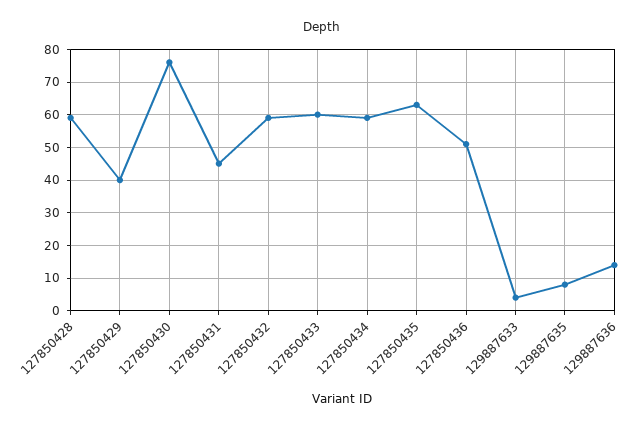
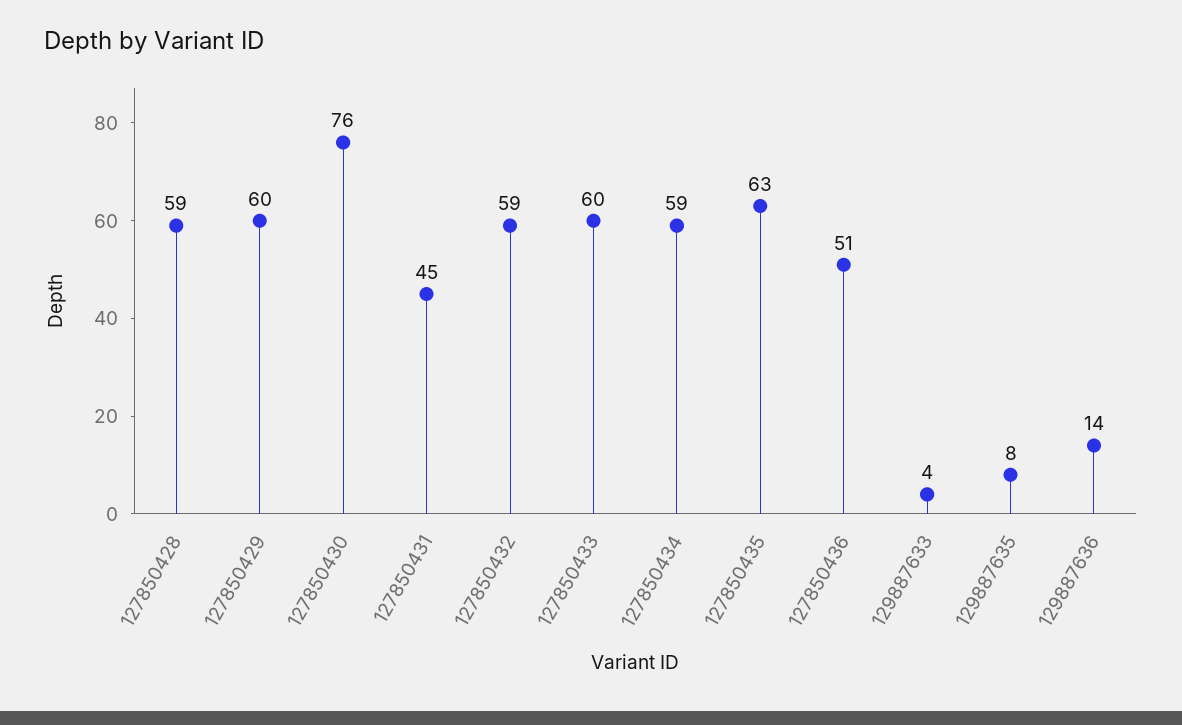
  {
    "127850428": 59,
-   "127850429": 40,
+   "127850429": 60,
    "127850430": 76,
    "127850431": 45,
    "127850432": 59,
    "127850433": 60,
    "127850434": 59,
    "127850435": 63,
    "127850436": 51,
    "129887633": 4,
    "129887635": 8,
    "129887636": 14
  }

